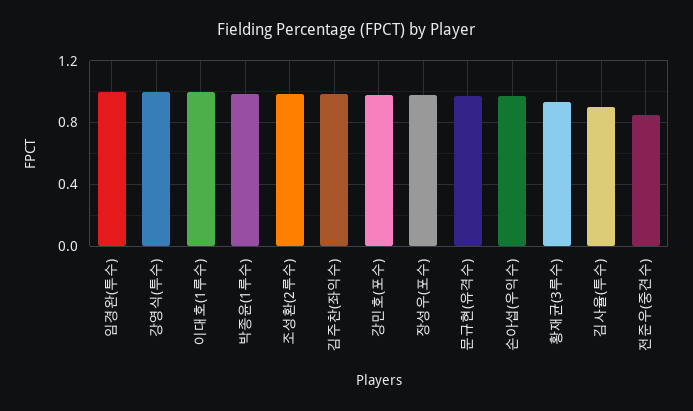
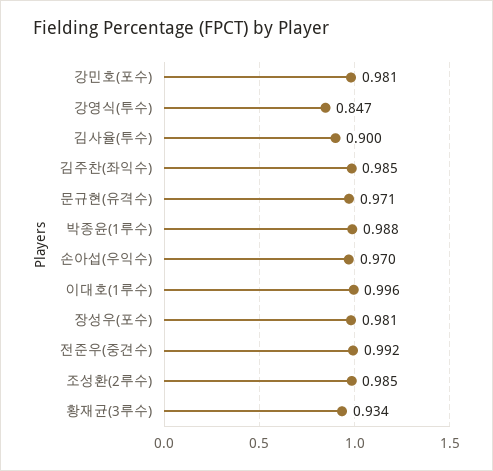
  {
-   "임경완(투수)": 1,
-   "강영식(투수)": 1,
+   "강영식(투수)": 0.847,
    "이대호(1루수)": 0.996,
    "박종윤(1루수)": 0.988,
    "조성환(2루수)": 0.985,
    "김주찬(좌익수)": 0.985,
    "강민호(포수)": 0.981,
    "장성우(포수)": 0.981,
    "문규현(유격수)": 0.971,
    "손아섭(우익수)": 0.97,
    "황재균(3루수)": 0.934,
    "김사율(투수)": 0.9,
-   "전준우(중견수)": 0.85
+   "전준우(중견수)": 0.992
  }

